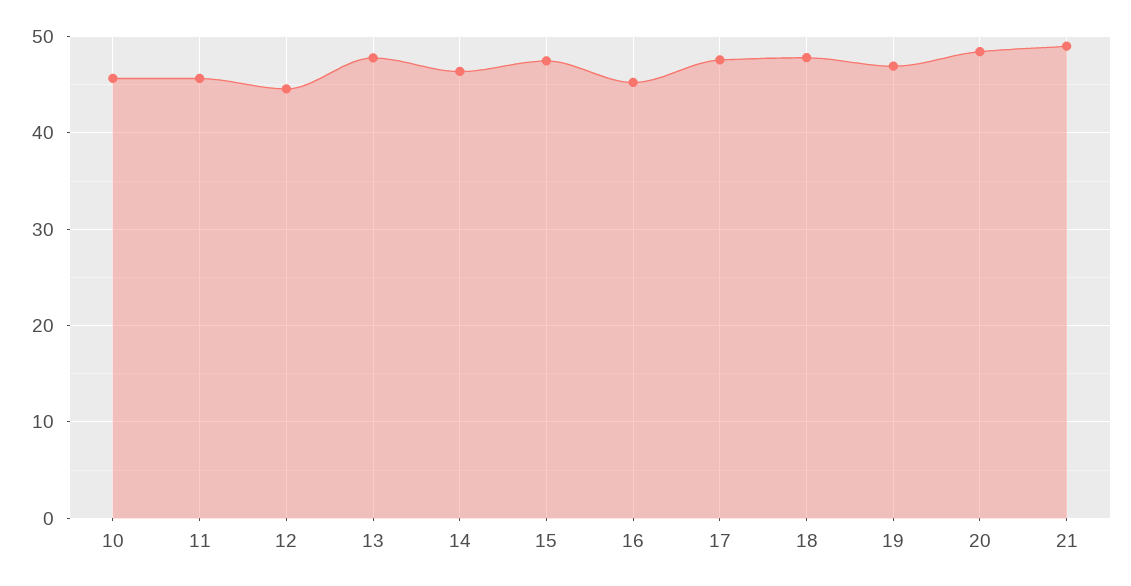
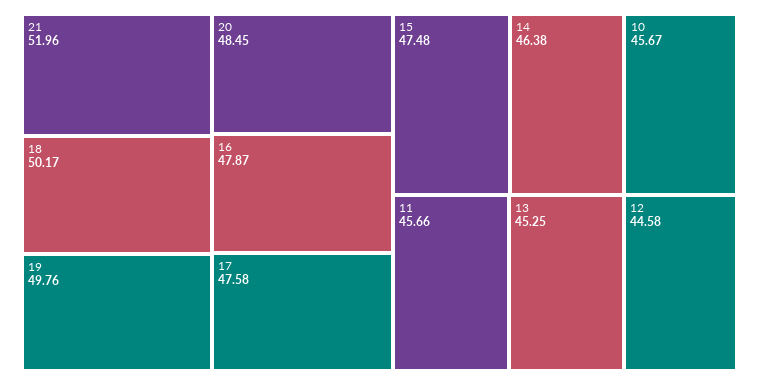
  {
    "10": 45.67,
    "11": 45.66,
    "12": 44.58,
-   "13": 48,
+   "13": 45.25,
    "14": 46.38,
    "15": 47.48,
-   "16": 45,
+   "16": 47.87,
    "17": 47.58,
-   "18": 48,
+   "18": 50.17,
-   "19": 47,
+   "19": 49.76,
    "20": 48.45,
-   "21": 49
+   "21": 51.96
  }

